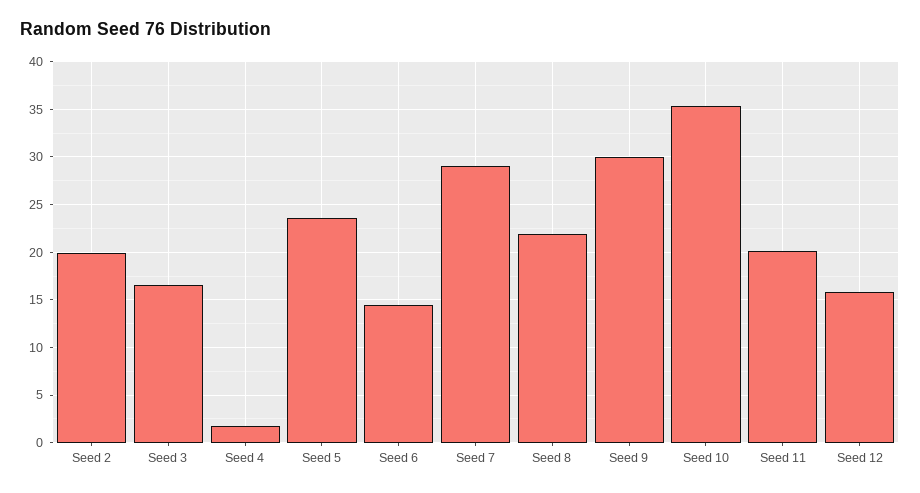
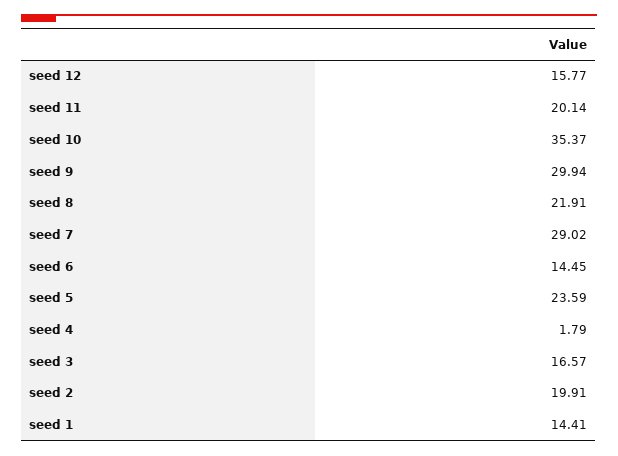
  {
    "Seed 2": 19.91,
    "Seed 3": 16.57,
    "Seed 4": 1.79,
    "Seed 5": 23.59,
    "Seed 6": 14.45,
    "Seed 7": 29.02,
    "Seed 8": 21.91,
    "Seed 9": 29.94,
    "Seed 10": 35.37,
    "Seed 11": 20.14,
-   "Seed 12": 15.77
+   "Seed 12": 15.77,
+   "seed 1": 14.41
  }

